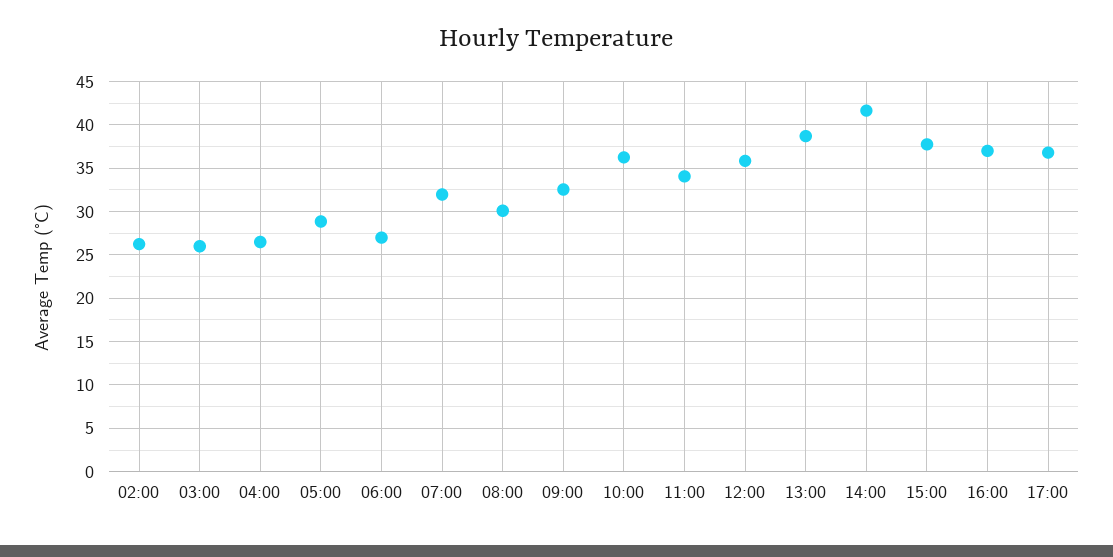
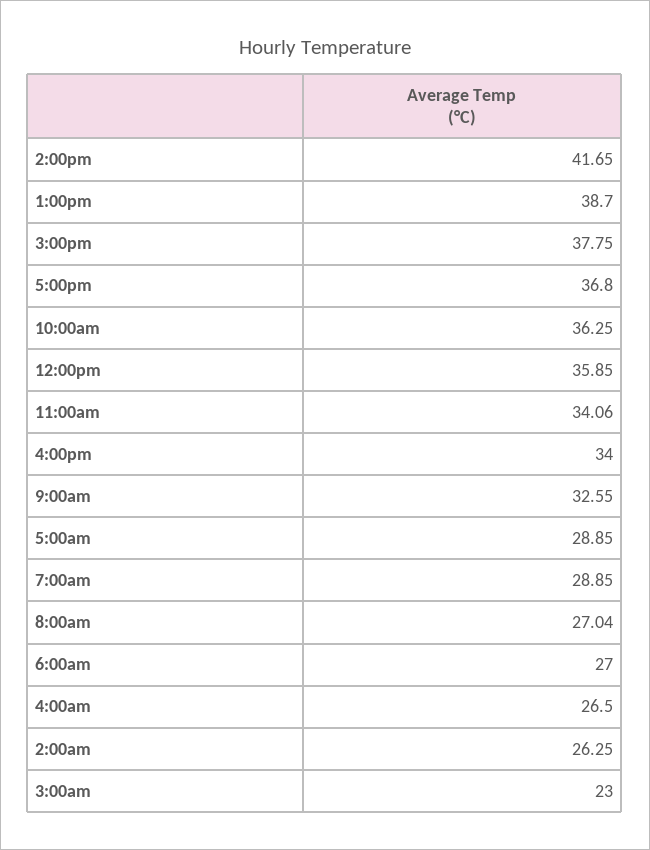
  {
    "02:00": 26.25,
-   "03:00": 26,
+   "03:00": 23,
    "04:00": 26.5,
    "05:00": 28.85,
    "06:00": 27,
-   "07:00": 32,
+   "07:00": 28.85,
-   "08:00": 30,
+   "08:00": 27.04,
    "09:00": 32.55,
    "10:00": 36.25,
    "11:00": 34.06,
    "12:00": 35.85,
    "13:00": 38.7,
    "14:00": 41.65,
    "15:00": 37.75,
-   "16:00": 37,
+   "16:00": 34,
    "17:00": 36.8
  }

